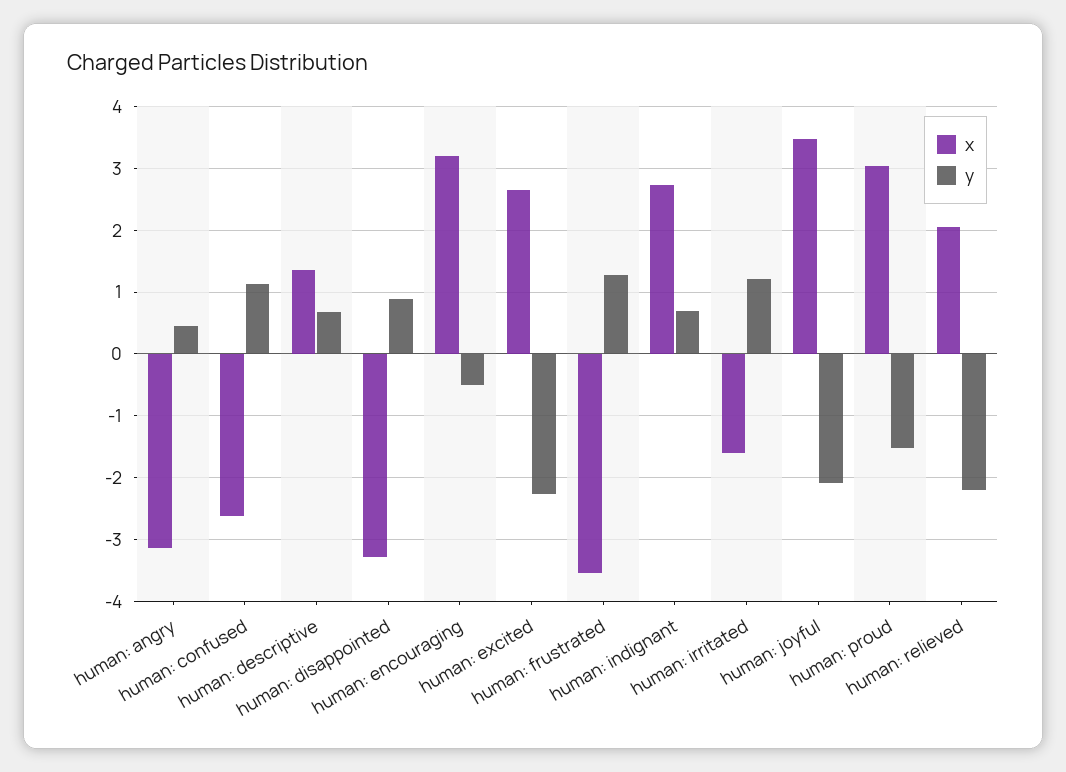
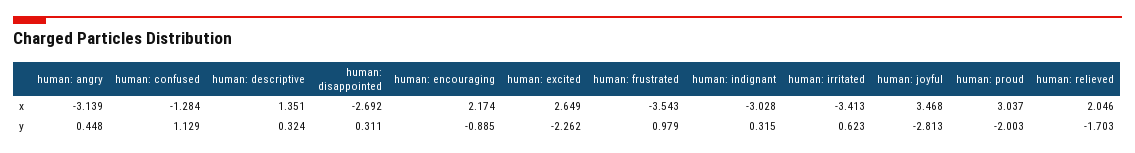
  {
    "x": {
      "human: angry": -3.139,
-     "human: confused": -2.6,
+     "human: confused": -1.284,
      "human: descriptive": 1.351,
-     "human: disappointed": -3.3,
+     "human: disappointed": -2.692,
-     "human: encouraging": 3.2,
+     "human: encouraging": 2.174,
      "human: excited": 2.649,
      "human: frustrated": -3.543,
-     "human: indignant": 2.7,
+     "human: indignant": -3.028,
-     "human: irritated": -1.6,
+     "human: irritated": -3.413,
      "human: joyful": 3.468,
      "human: proud": 3.037,
      "human: relieved": 2.046
    },
    "y": {
      "human: angry": 0.448,
      "human: confused": 1.129,
-     "human: descriptive": 0.7,
+     "human: descriptive": 0.324,
-     "human: disappointed": 0.9,
+     "human: disappointed": 0.311,
-     "human: encouraging": -0.5,
+     "human: encouraging": -0.885,
      "human: excited": -2.262,
-     "human: frustrated": 1.3,
+     "human: frustrated": 0.979,
-     "human: indignant": 0.7,
+     "human: indignant": 0.315,
-     "human: irritated": 1.2,
+     "human: irritated": 0.623,
-     "human: joyful": -2.1,
+     "human: joyful": -2.813,
-     "human: proud": -1.5,
+     "human: proud": -2.003,
-     "human: relieved": -2.2
+     "human: relieved": -1.703
    }
  }

